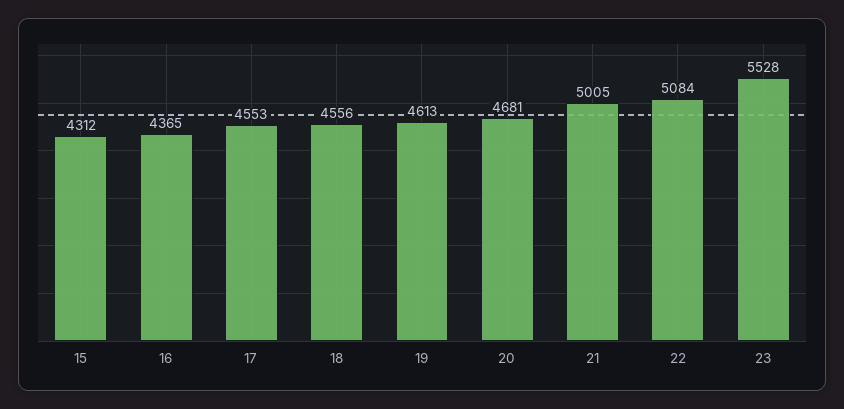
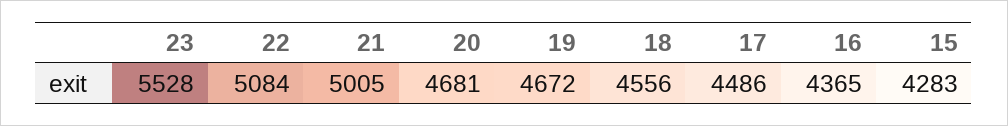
  {
-   "15": 4312,
+   "15": 4283,
    "16": 4365,
-   "17": 4553,
+   "17": 4486,
    "18": 4556,
-   "19": 4613,
+   "19": 4672,
    "20": 4681,
    "21": 5005,
    "22": 5084,
    "23": 5528
  }

